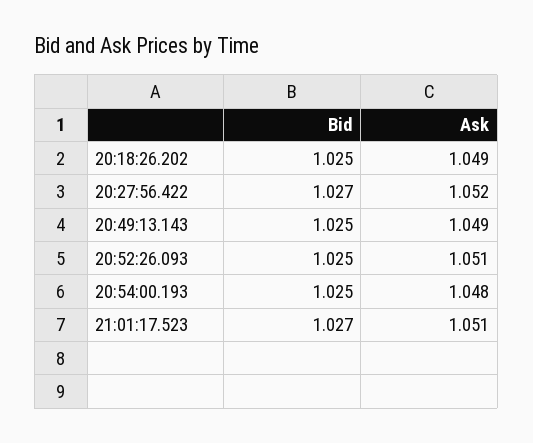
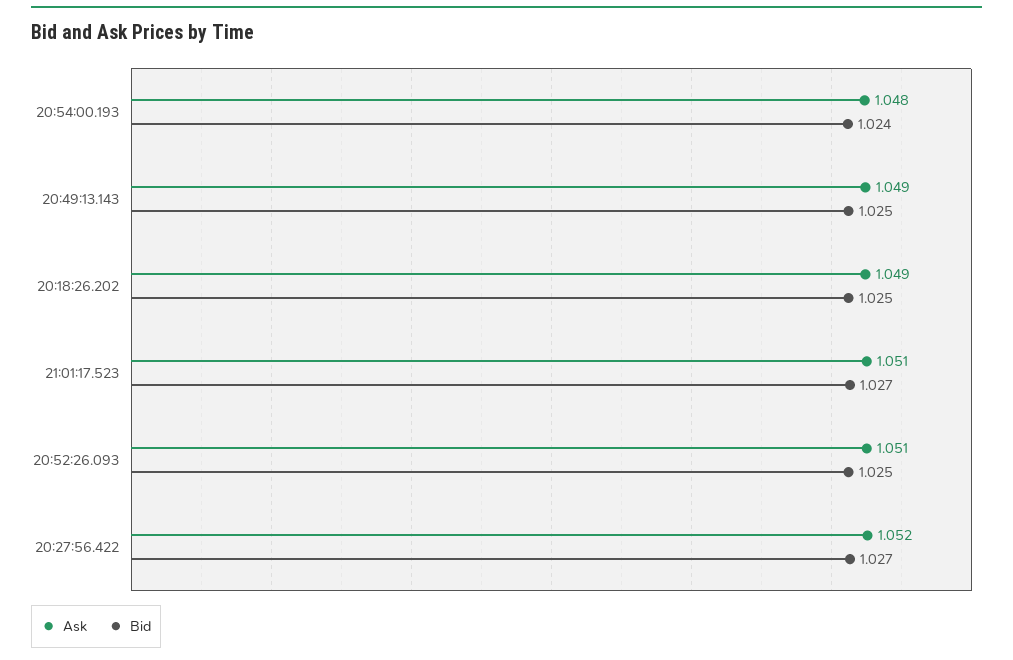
  {
    "Bid": {
      "20:18:26.202": 1.025,
      "20:27:56.422": 1.027,
      "20:49:13.143": 1.025,
      "20:52:26.093": 1.025,
-     "20:54:00.193": 1.025,
+     "20:54:00.193": 1.024,
      "21:01:17.523": 1.027
    },
    "Ask": {
      "20:18:26.202": 1.049,
      "20:27:56.422": 1.052,
      "20:49:13.143": 1.049,
      "20:52:26.093": 1.051,
      "20:54:00.193": 1.048,
      "21:01:17.523": 1.051
    }
  }

